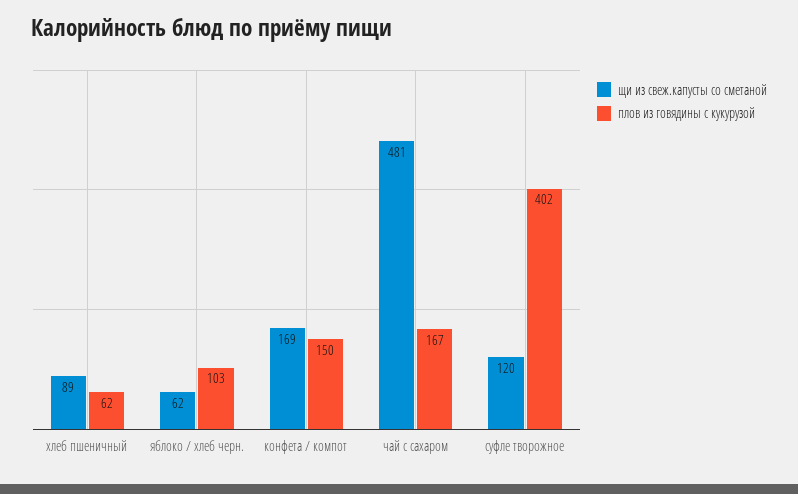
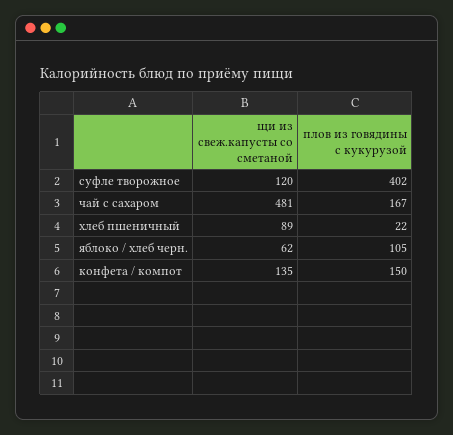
  {
    "щи из свеж.капусты со сметаной": {
      "хлеб пшеничный": 89,
      "яблоко / хлеб черн.": 62,
-     "конфета / компот": 169,
+     "конфета / компот": 135,
      "чай с сахаром": 481,
      "суфле творожное": 120
    },
    "плов из говядины с кукурузой": {
-     "хлеб пшеничный": 62,
+     "хлеб пшеничный": 22,
-     "яблоко / хлеб черн.": 103,
+     "яблоко / хлеб черн.": 105,
      "конфета / компот": 150,
      "чай с сахаром": 167,
      "суфле творожное": 402
    }
  }

